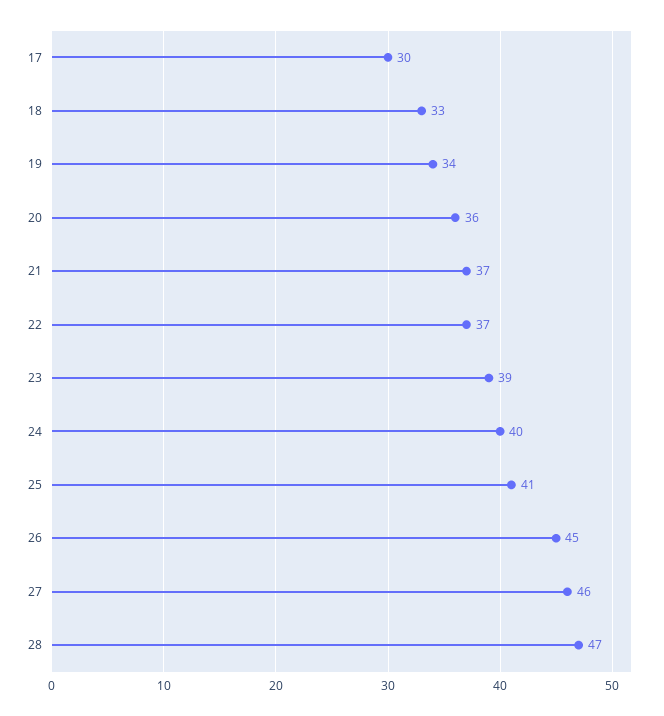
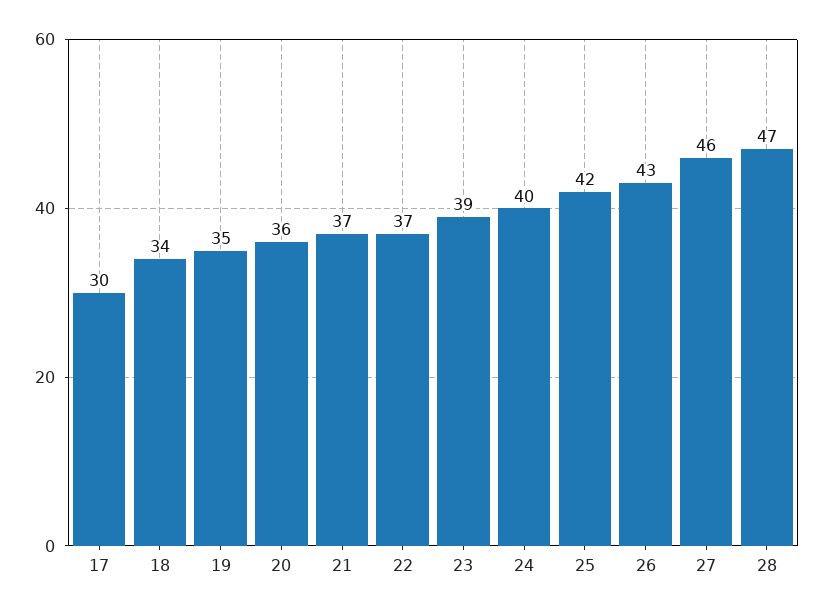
  {
    "17": 30,
-   "18": 33,
+   "18": 34,
-   "19": 34,
+   "19": 35,
    "20": 36,
    "21": 37,
    "22": 37,
    "23": 39,
    "24": 40,
-   "25": 41,
+   "25": 42,
-   "26": 45,
+   "26": 43,
    "27": 46,
    "28": 47
  }

